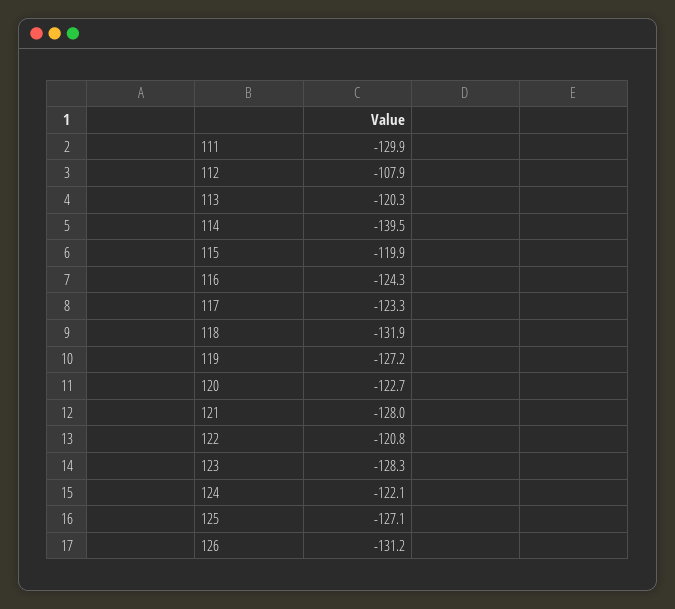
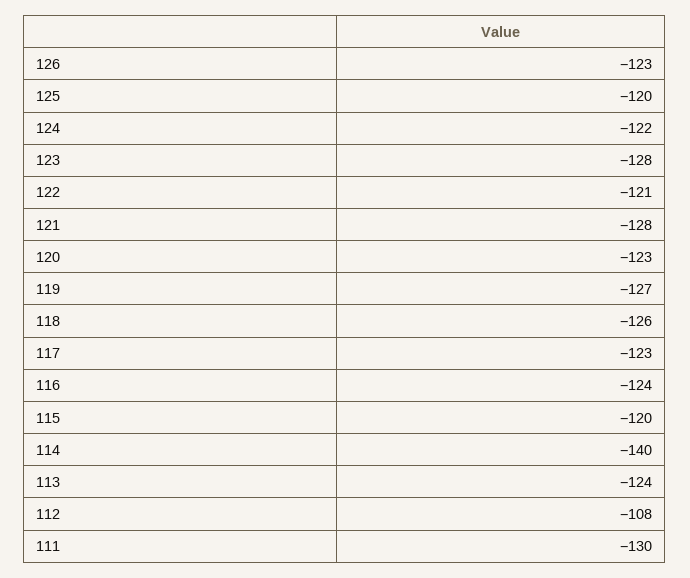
  {
    "111": -129.9,
    "112": -107.9,
-   "113": -120.3,
+   "113": -124,
    "114": -139.5,
    "115": -119.9,
    "116": -124.3,
    "117": -123.3,
-   "118": -131.9,
+   "118": -126,
    "119": -127.2,
    "120": -122.7,
    "121": -128,
    "122": -120.8,
    "123": -128.3,
    "124": -122.1,
-   "125": -127.1,
+   "125": -120,
-   "126": -131.2
+   "126": -123
  }

